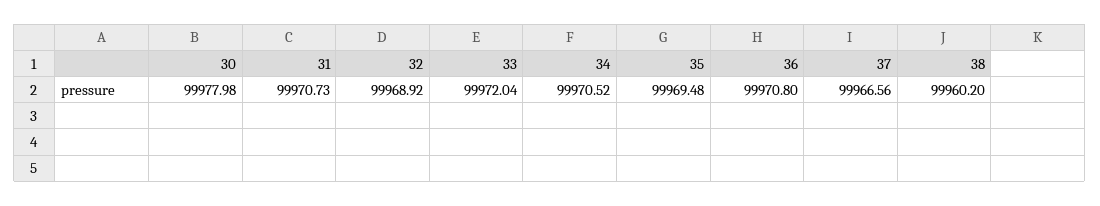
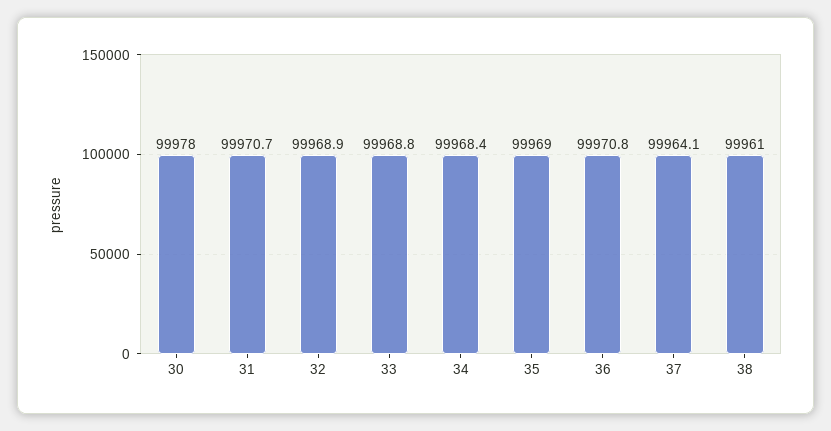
  {
    "30": 99977.98,
    "31": 99970.73,
    "32": 99968.92,
-   "33": 99972.04,
+   "33": 99968.8,
-   "34": 99970.52,
+   "34": 99968.4,
-   "35": 99969.48,
+   "35": 99969,
    "36": 99970.8,
-   "37": 99966.56,
+   "37": 99964.1,
-   "38": 99960.2
+   "38": 99961
  }

